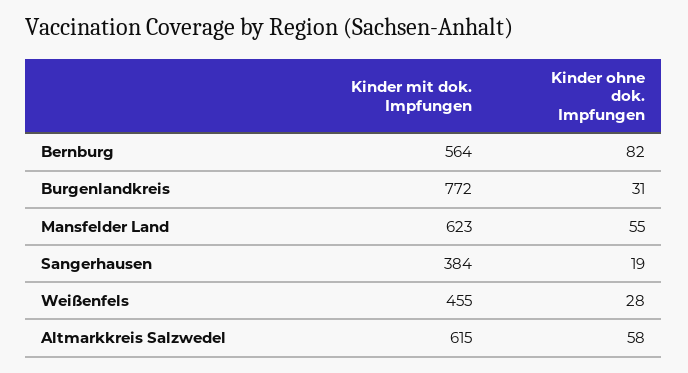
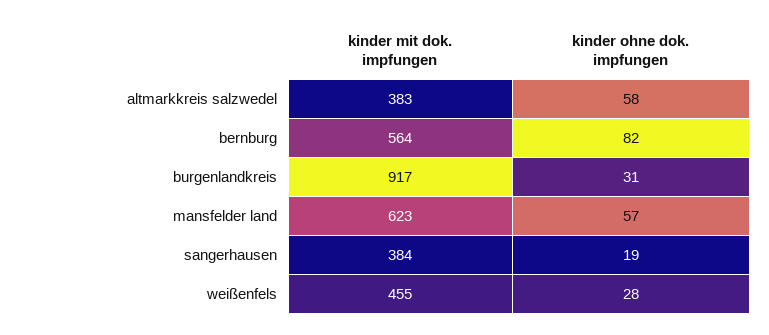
  {
    "Kinder mit dok. Impfungen": {
      "Bernburg": 564,
-     "Burgenlandkreis": 772,
+     "Burgenlandkreis": 917,
      "Mansfelder Land": 623,
      "Sangerhausen": 384,
      "Weißenfels": 455,
-     "Altmarkkreis Salzwedel": 615
+     "Altmarkkreis Salzwedel": 383
    },
    "Kinder ohne dok. Impfungen": {
      "Bernburg": 82,
      "Burgenlandkreis": 31,
-     "Mansfelder Land": 55,
+     "Mansfelder Land": 57,
      "Sangerhausen": 19,
      "Weißenfels": 28,
      "Altmarkkreis Salzwedel": 58
    }
  }

